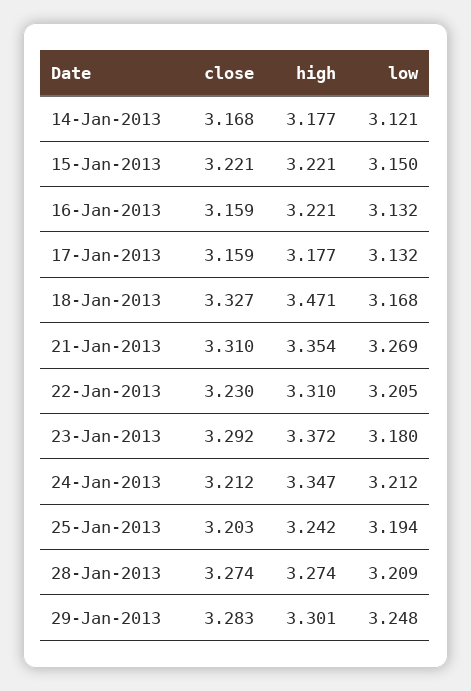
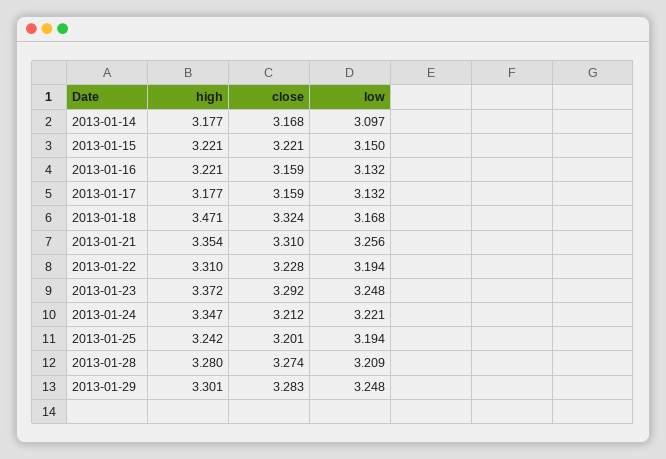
  {
    "close": {
      "14-Jan-2013": 3.168,
      "15-Jan-2013": 3.221,
      "16-Jan-2013": 3.159,
      "17-Jan-2013": 3.159,
-     "18-Jan-2013": 3.327,
+     "18-Jan-2013": 3.324,
      "21-Jan-2013": 3.31,
-     "22-Jan-2013": 3.23,
+     "22-Jan-2013": 3.228,
      "23-Jan-2013": 3.292,
      "24-Jan-2013": 3.212,
-     "25-Jan-2013": 3.203,
+     "25-Jan-2013": 3.201,
      "28-Jan-2013": 3.274,
      "29-Jan-2013": 3.283
    },
    "high": {
      "14-Jan-2013": 3.177,
      "15-Jan-2013": 3.221,
      "16-Jan-2013": 3.221,
      "17-Jan-2013": 3.177,
      "18-Jan-2013": 3.471,
      "21-Jan-2013": 3.354,
      "22-Jan-2013": 3.31,
      "23-Jan-2013": 3.372,
      "24-Jan-2013": 3.347,
      "25-Jan-2013": 3.242,
-     "28-Jan-2013": 3.274,
+     "28-Jan-2013": 3.28,
      "29-Jan-2013": 3.301
    },
    "low": {
-     "14-Jan-2013": 3.121,
+     "14-Jan-2013": 3.097,
      "15-Jan-2013": 3.15,
      "16-Jan-2013": 3.132,
      "17-Jan-2013": 3.132,
      "18-Jan-2013": 3.168,
-     "21-Jan-2013": 3.269,
+     "21-Jan-2013": 3.256,
-     "22-Jan-2013": 3.205,
+     "22-Jan-2013": 3.194,
-     "23-Jan-2013": 3.18,
+     "23-Jan-2013": 3.248,
-     "24-Jan-2013": 3.212,
+     "24-Jan-2013": 3.221,
      "25-Jan-2013": 3.194,
      "28-Jan-2013": 3.209,
      "29-Jan-2013": 3.248
    }
  }

